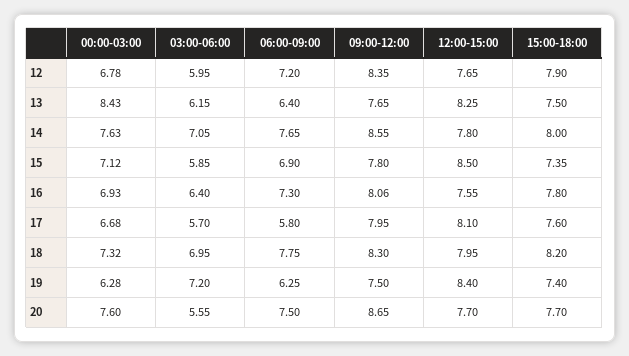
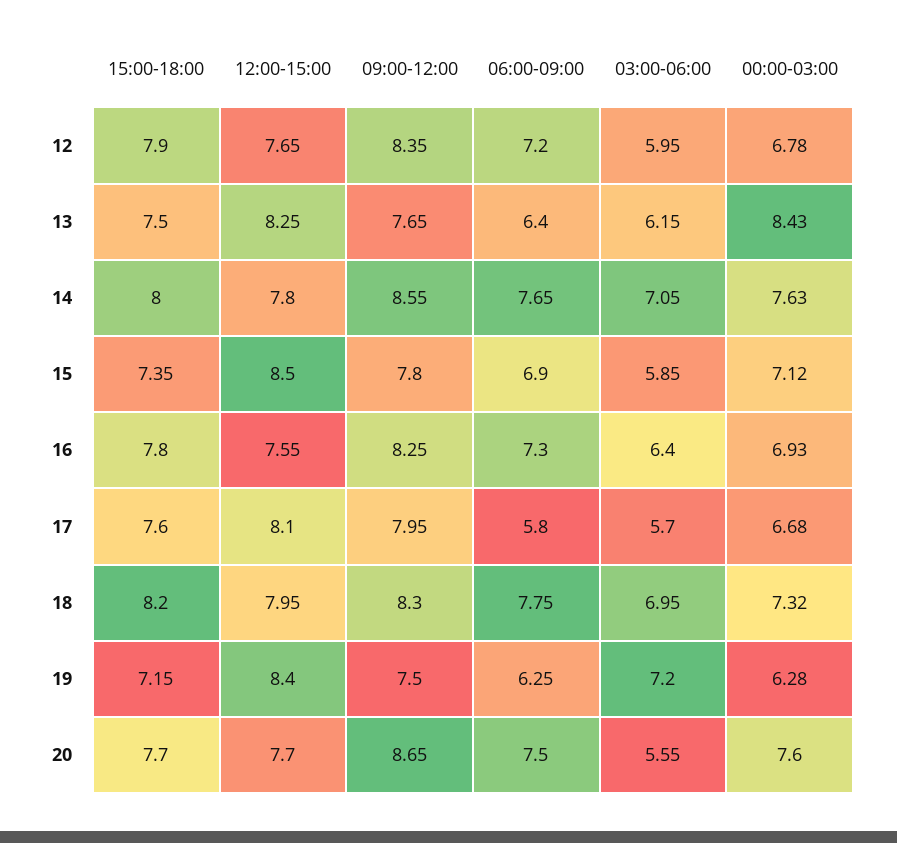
  {
    "00:00-03:00": {
      "12": 6.78,
      "13": 8.43,
      "14": 7.63,
      "15": 7.12,
      "16": 6.93,
      "17": 6.68,
      "18": 7.32,
      "19": 6.28,
      "20": 7.6
    },
    "03:00-06:00": {
      "12": 5.95,
      "13": 6.15,
      "14": 7.05,
      "15": 5.85,
      "16": 6.4,
      "17": 5.7,
      "18": 6.95,
      "19": 7.2,
      "20": 5.55
    },
    "06:00-09:00": {
      "12": 7.2,
      "13": 6.4,
      "14": 7.65,
      "15": 6.9,
      "16": 7.3,
      "17": 5.8,
      "18": 7.75,
      "19": 6.25,
      "20": 7.5
    },
    "09:00-12:00": {
      "12": 8.35,
      "13": 7.65,
      "14": 8.55,
      "15": 7.8,
-     "16": 8.06,
+     "16": 8.25,
      "17": 7.95,
      "18": 8.3,
      "19": 7.5,
      "20": 8.65
    },
    "12:00-15:00": {
      "12": 7.65,
      "13": 8.25,
      "14": 7.8,
      "15": 8.5,
      "16": 7.55,
      "17": 8.1,
      "18": 7.95,
      "19": 8.4,
      "20": 7.7
    },
    "15:00-18:00": {
      "12": 7.9,
      "13": 7.5,
      "14": 8,
      "15": 7.35,
      "16": 7.8,
      "17": 7.6,
      "18": 8.2,
-     "19": 7.4,
+     "19": 7.15,
      "20": 7.7
    }
  }

